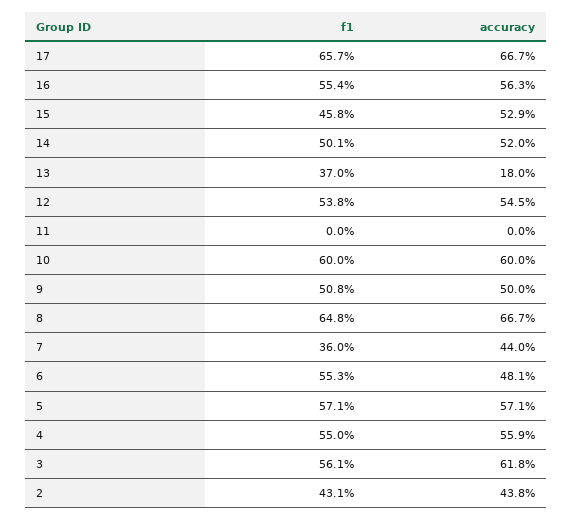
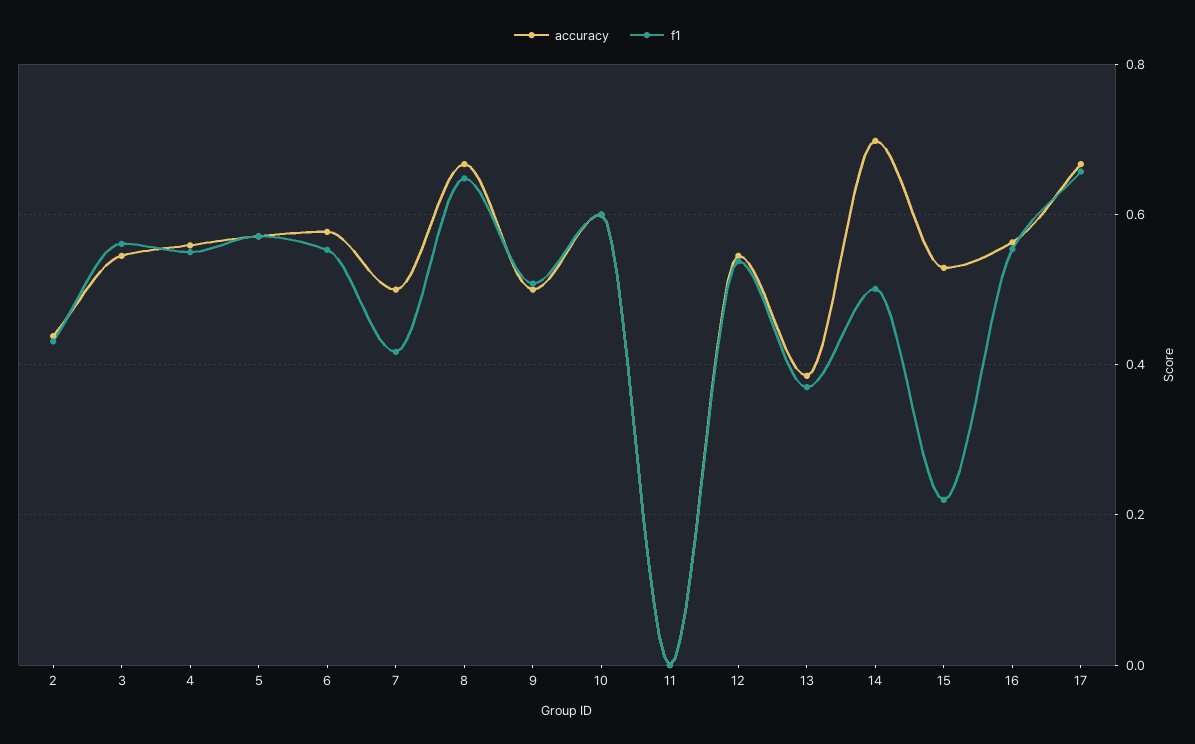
  {
    "f1": {
      "17": 0.657,
      "16": 0.554,
-     "15": 0.458,
+     "15": 0.22,
      "14": 0.501,
      "13": 0.37,
      "12": 0.538,
      "11": 0,
      "10": 0.6,
      "9": 0.508,
      "8": 0.648,
-     "7": 0.36,
+     "7": 0.42,
      "6": 0.553,
      "5": 0.571,
      "4": 0.55,
      "3": 0.561,
      "2": 0.431
    },
    "accuracy": {
      "17": 0.667,
      "16": 0.563,
      "15": 0.529,
-     "14": 0.52,
+     "14": 0.7,
-     "13": 0.18,
+     "13": 0.38,
      "12": 0.545,
      "11": 0,
      "10": 0.6,
      "9": 0.5,
      "8": 0.667,
-     "7": 0.44,
+     "7": 0.5,
-     "6": 0.481,
+     "6": 0.58,
      "5": 0.571,
      "4": 0.559,
-     "3": 0.618,
+     "3": 0.54,
      "2": 0.438
    }
  }

